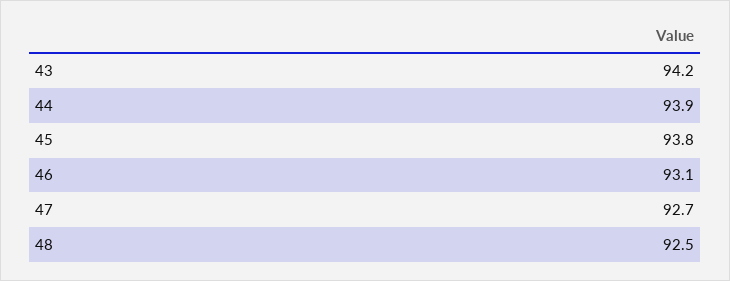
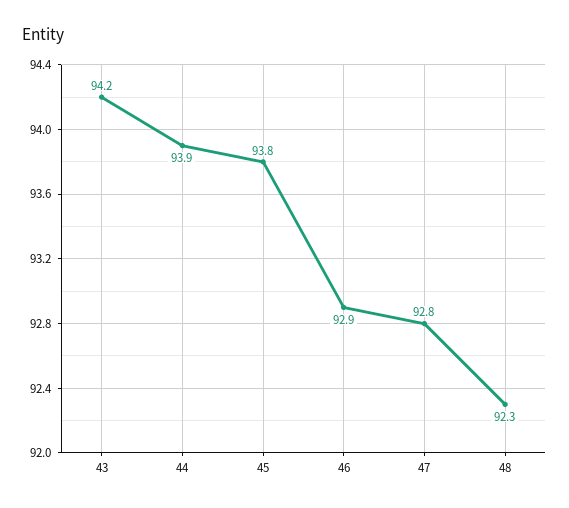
  {
    "43": 94.2,
    "44": 93.9,
    "45": 93.8,
-   "46": 93.1,
+   "46": 92.9,
-   "47": 92.7,
+   "47": 92.8,
-   "48": 92.5
+   "48": 92.3
  }

